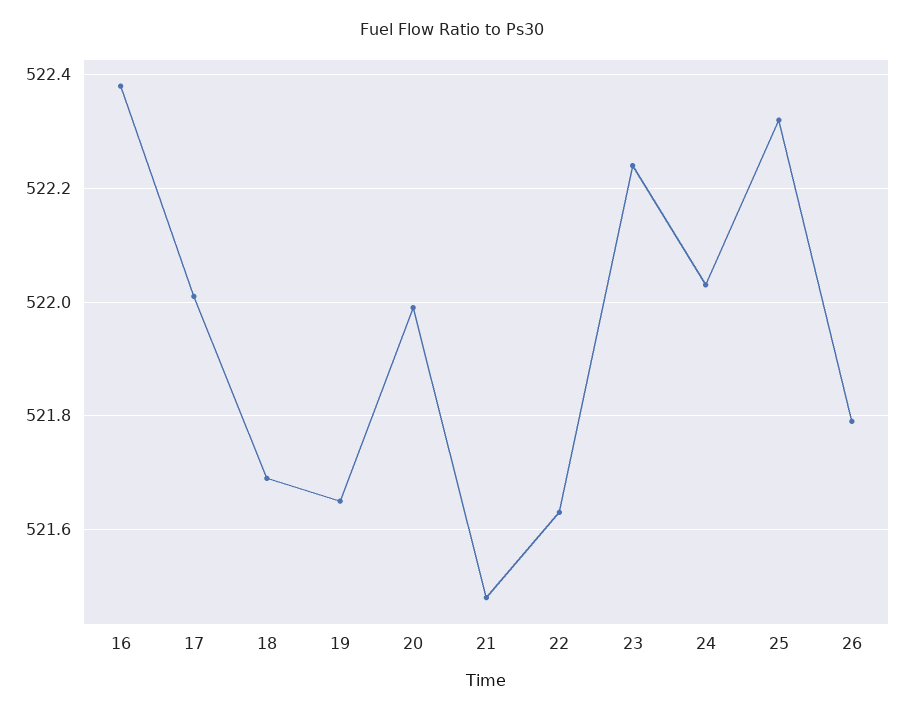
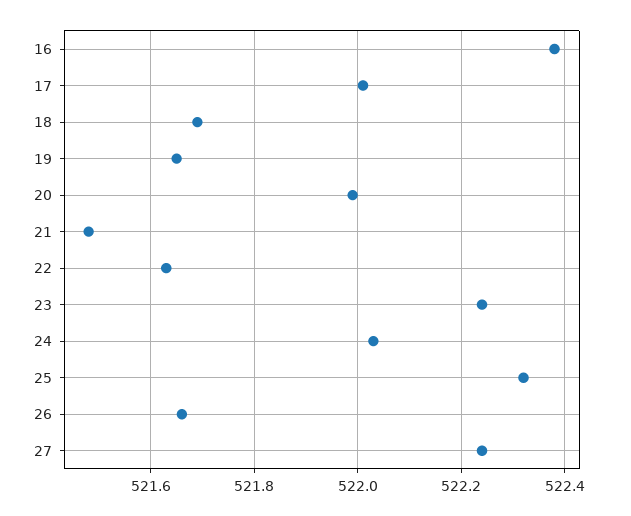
  {
    "16": 522.4,
    "17": 522,
    "18": 521.7,
    "19": 521.65,
    "20": 522,
    "21": 521.5,
    "22": 521.65,
    "23": 522.25,
    "24": 522.05,
    "25": 522.3,
-   "26": 521.8
+   "26": 521.65,
+   "27": 522.25
  }

